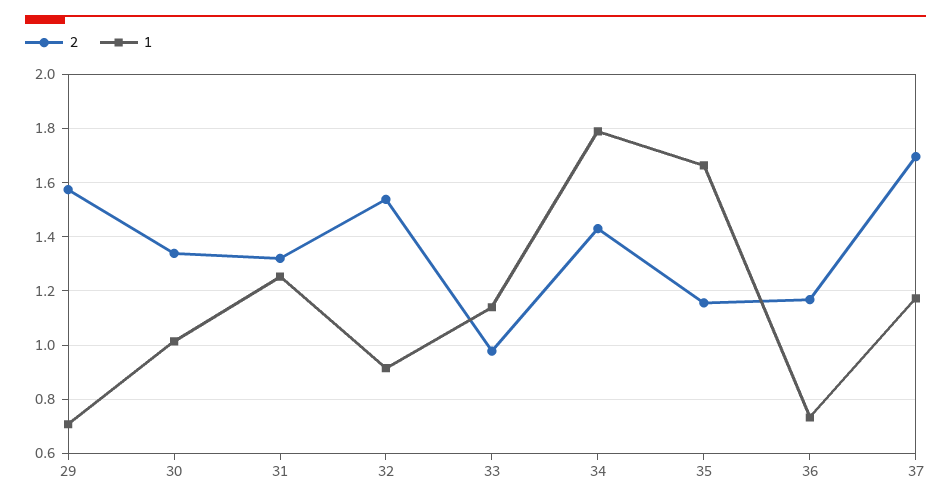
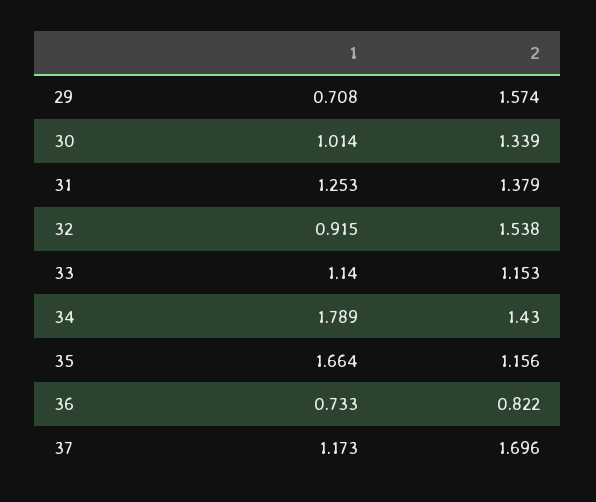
  {
    "2": {
      "29": 1.574,
      "30": 1.339,
-     "31": 1.325,
+     "31": 1.379,
      "32": 1.538,
-     "33": 0.975,
+     "33": 1.153,
      "34": 1.43,
      "35": 1.156,
-     "36": 1.175,
+     "36": 0.822,
      "37": 1.696
    },
    "1": {
      "29": 0.708,
      "30": 1.014,
      "31": 1.253,
      "32": 0.915,
      "33": 1.14,
      "34": 1.789,
      "35": 1.664,
      "36": 0.733,
      "37": 1.173
    }
  }

